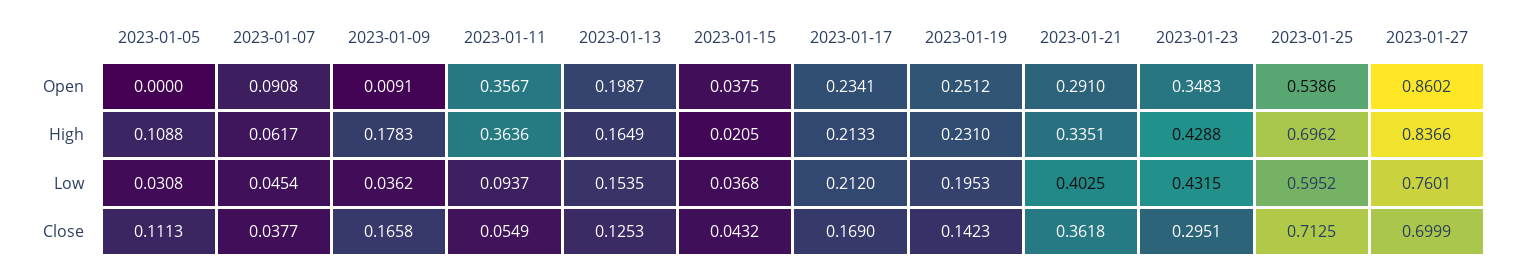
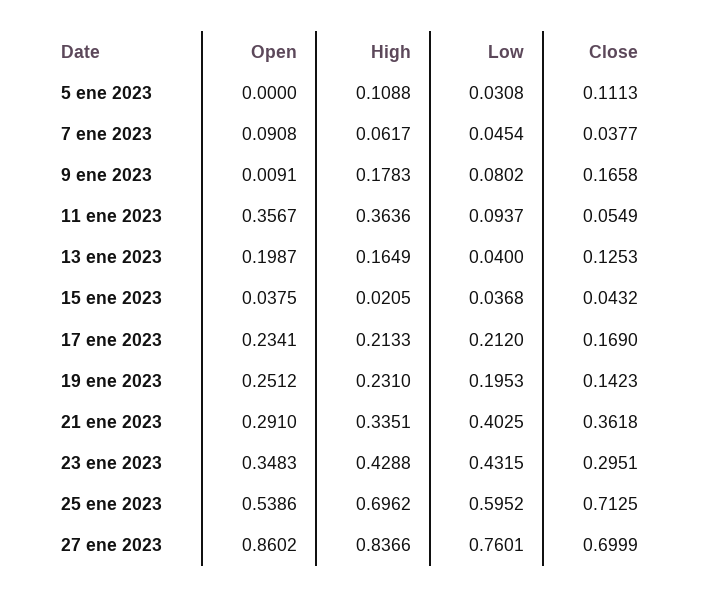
  {
    "2023-01-05": {
      "Open": 0,
      "High": 0.1088,
      "Low": 0.0308,
      "Close": 0.1113
    },
    "2023-01-07": {
      "Open": 0.0908,
      "High": 0.0617,
      "Low": 0.0454,
      "Close": 0.0377
    },
    "2023-01-09": {
      "Open": 0.0091,
      "High": 0.1783,
-     "Low": 0.0362,
+     "Low": 0.0802,
      "Close": 0.1658
    },
    "2023-01-11": {
      "Open": 0.3567,
      "High": 0.3636,
      "Low": 0.0937,
      "Close": 0.0549
    },
    "2023-01-13": {
      "Open": 0.1987,
      "High": 0.1649,
-     "Low": 0.1535,
+     "Low": 0.04,
      "Close": 0.1253
    },
    "2023-01-15": {
      "Open": 0.0375,
      "High": 0.0205,
      "Low": 0.0368,
      "Close": 0.0432
    },
    "2023-01-17": {
      "Open": 0.2341,
      "High": 0.2133,
      "Low": 0.212,
      "Close": 0.169
    },
    "2023-01-19": {
      "Open": 0.2512,
      "High": 0.231,
      "Low": 0.1953,
      "Close": 0.1423
    },
    "2023-01-21": {
      "Open": 0.291,
      "High": 0.3351,
      "Low": 0.4025,
      "Close": 0.3618
    },
    "2023-01-23": {
      "Open": 0.3483,
      "High": 0.4288,
      "Low": 0.4315,
      "Close": 0.2951
    },
    "2023-01-25": {
      "Open": 0.5386,
      "High": 0.6962,
      "Low": 0.5952,
      "Close": 0.7125
    },
    "2023-01-27": {
      "Open": 0.8602,
      "High": 0.8366,
      "Low": 0.7601,
      "Close": 0.6999
    }
  }

